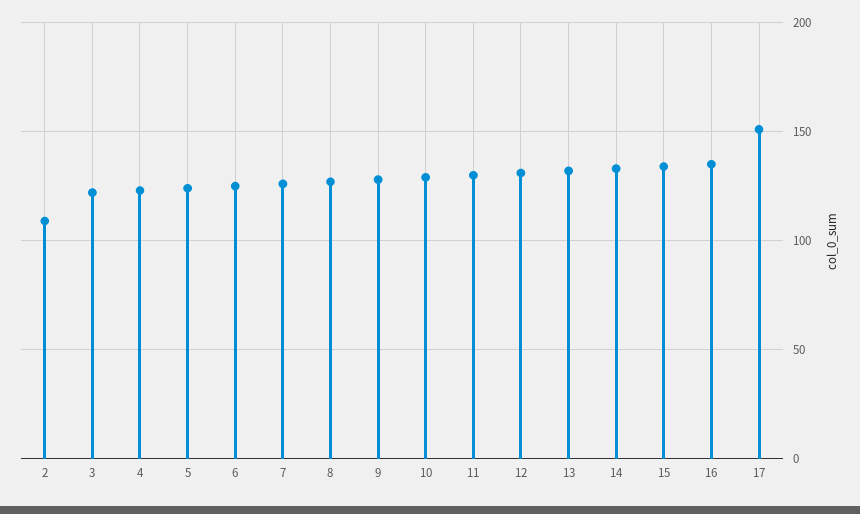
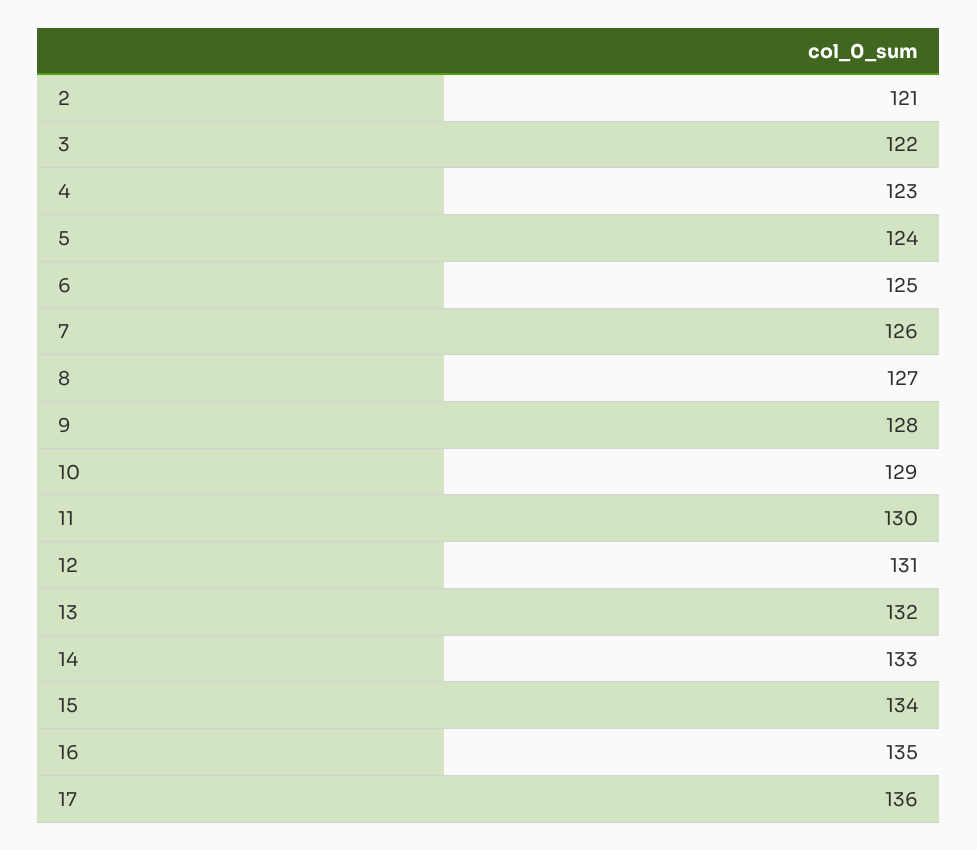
  {
-   "2": 110,
+   "2": 121,
    "3": 122,
    "4": 123,
    "5": 124,
    "6": 125,
    "7": 126,
    "8": 127,
    "9": 128,
    "10": 129,
    "11": 130,
    "12": 131,
    "13": 132,
    "14": 133,
    "15": 134,
    "16": 135,
-   "17": 150
+   "17": 136
  }

